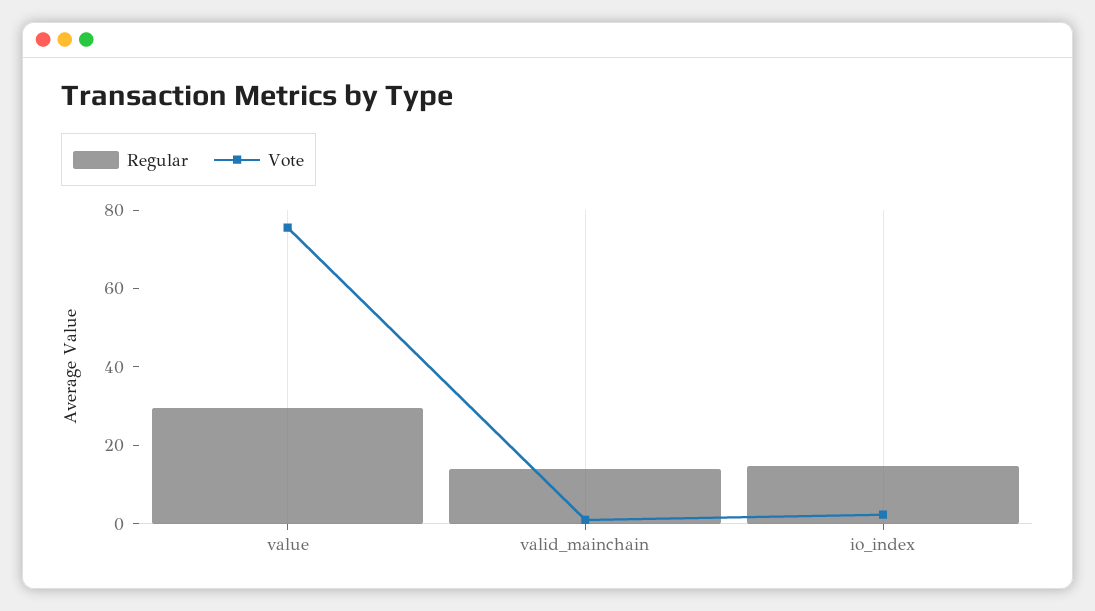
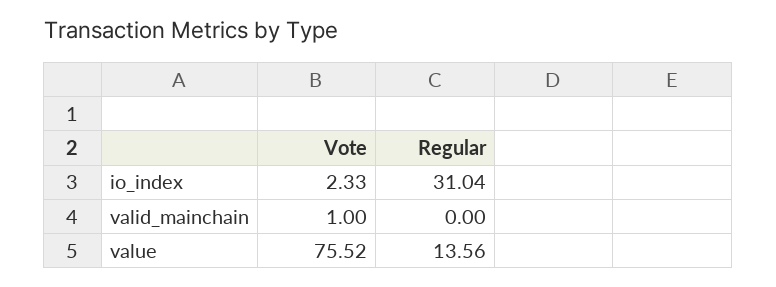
  {
    "Regular": {
-     "value": 30,
+     "value": 13.56,
-     "valid_mainchain": 15,
+     "valid_mainchain": 0,
-     "io_index": 15
+     "io_index": 31.04
    },
    "Vote": {
      "value": 75.52,
      "valid_mainchain": 1,
      "io_index": 2.33
    }
  }

